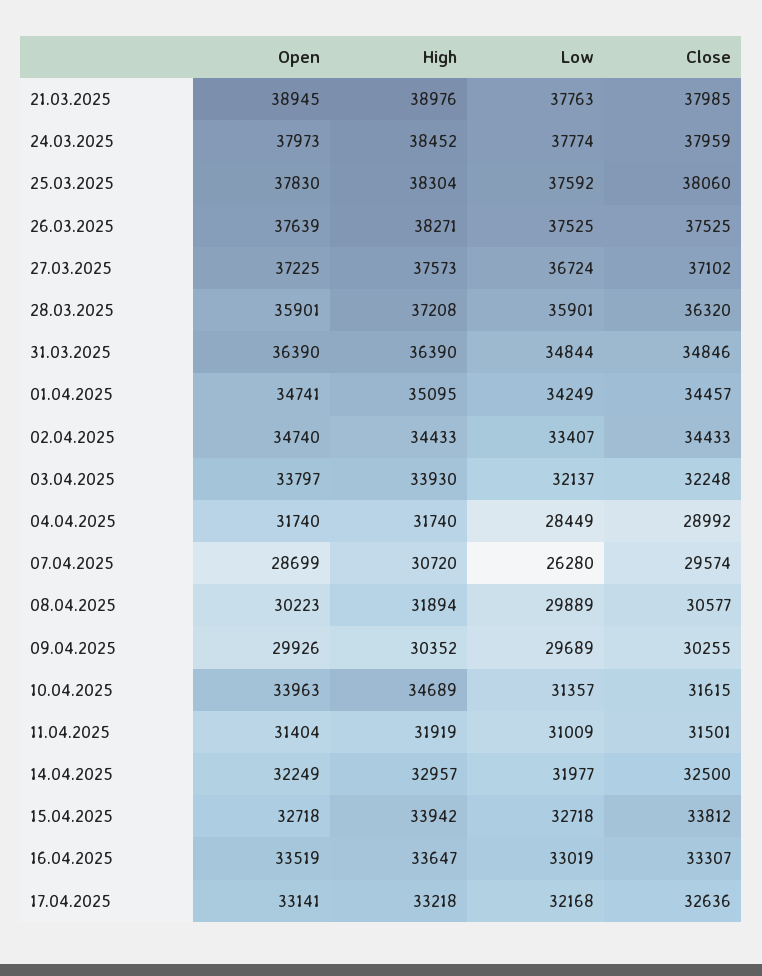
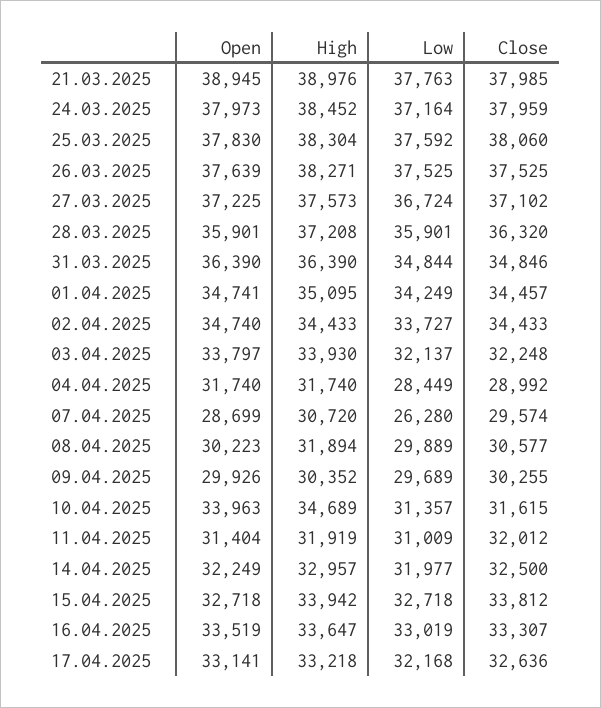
  {
    "Open": {
      "21.03.2025": 38945,
      "24.03.2025": 37973,
      "25.03.2025": 37830,
      "26.03.2025": 37639,
      "27.03.2025": 37225,
      "28.03.2025": 35901,
      "31.03.2025": 36390,
      "01.04.2025": 34741,
      "02.04.2025": 34740,
      "03.04.2025": 33797,
      "04.04.2025": 31740,
      "07.04.2025": 28699,
      "08.04.2025": 30223,
      "09.04.2025": 29926,
      "10.04.2025": 33963,
      "11.04.2025": 31404,
      "14.04.2025": 32249,
      "15.04.2025": 32718,
      "16.04.2025": 33519,
      "17.04.2025": 33141
    },
    "High": {
      "21.03.2025": 38976,
      "24.03.2025": 38452,
      "25.03.2025": 38304,
      "26.03.2025": 38271,
      "27.03.2025": 37573,
      "28.03.2025": 37208,
      "31.03.2025": 36390,
      "01.04.2025": 35095,
      "02.04.2025": 34433,
      "03.04.2025": 33930,
      "04.04.2025": 31740,
      "07.04.2025": 30720,
      "08.04.2025": 31894,
      "09.04.2025": 30352,
      "10.04.2025": 34689,
      "11.04.2025": 31919,
      "14.04.2025": 32957,
      "15.04.2025": 33942,
      "16.04.2025": 33647,
      "17.04.2025": 33218
    },
    "Low": {
      "21.03.2025": 37763,
-     "24.03.2025": 37774,
+     "24.03.2025": 37164,
      "25.03.2025": 37592,
      "26.03.2025": 37525,
      "27.03.2025": 36724,
      "28.03.2025": 35901,
      "31.03.2025": 34844,
      "01.04.2025": 34249,
-     "02.04.2025": 33407,
+     "02.04.2025": 33727,
      "03.04.2025": 32137,
      "04.04.2025": 28449,
      "07.04.2025": 26280,
      "08.04.2025": 29889,
      "09.04.2025": 29689,
      "10.04.2025": 31357,
      "11.04.2025": 31009,
      "14.04.2025": 31977,
      "15.04.2025": 32718,
      "16.04.2025": 33019,
      "17.04.2025": 32168
    },
    "Close": {
      "21.03.2025": 37985,
      "24.03.2025": 37959,
      "25.03.2025": 38060,
      "26.03.2025": 37525,
      "27.03.2025": 37102,
      "28.03.2025": 36320,
      "31.03.2025": 34846,
      "01.04.2025": 34457,
      "02.04.2025": 34433,
      "03.04.2025": 32248,
      "04.04.2025": 28992,
      "07.04.2025": 29574,
      "08.04.2025": 30577,
      "09.04.2025": 30255,
      "10.04.2025": 31615,
-     "11.04.2025": 31501,
+     "11.04.2025": 32012,
      "14.04.2025": 32500,
      "15.04.2025": 33812,
      "16.04.2025": 33307,
      "17.04.2025": 32636
    }
  }

